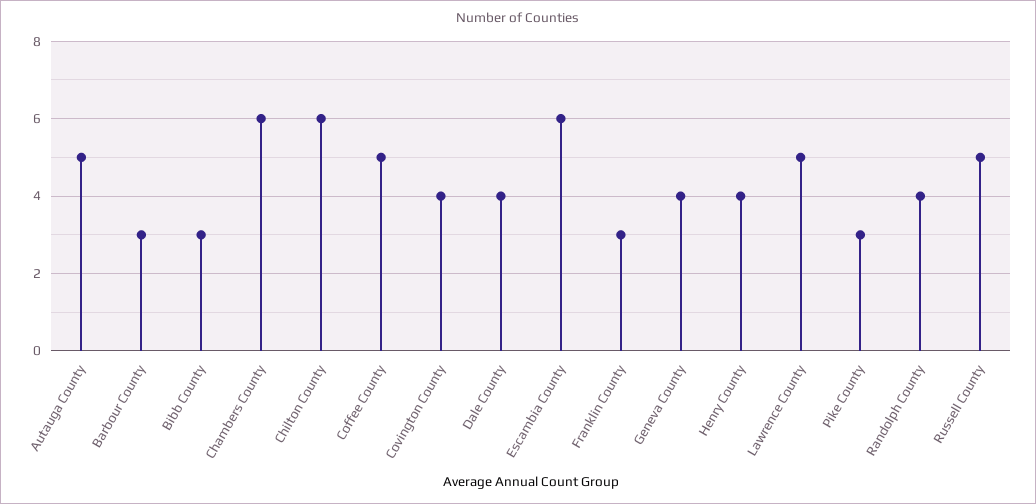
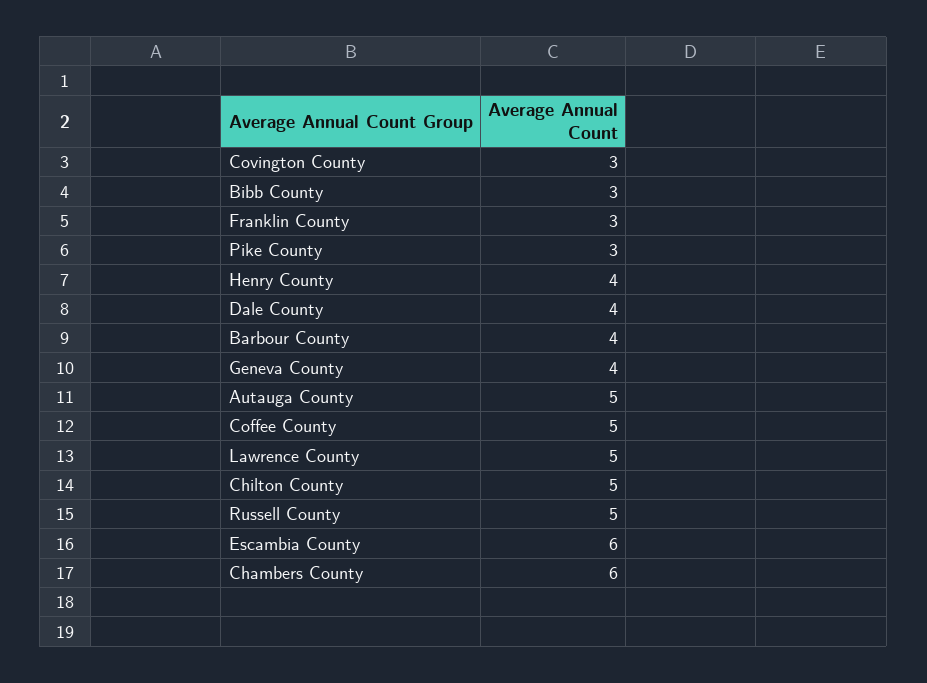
  {
    "Autauga County": 5,
-   "Barbour County": 3,
+   "Barbour County": 4,
    "Bibb County": 3,
    "Chambers County": 6,
-   "Chilton County": 6,
+   "Chilton County": 5,
    "Coffee County": 5,
-   "Covington County": 4,
+   "Covington County": 3,
    "Dale County": 4,
    "Escambia County": 6,
    "Franklin County": 3,
    "Geneva County": 4,
    "Henry County": 4,
    "Lawrence County": 5,
    "Pike County": 3,
-   "Randolph County": 4,
    "Russell County": 5
  }

